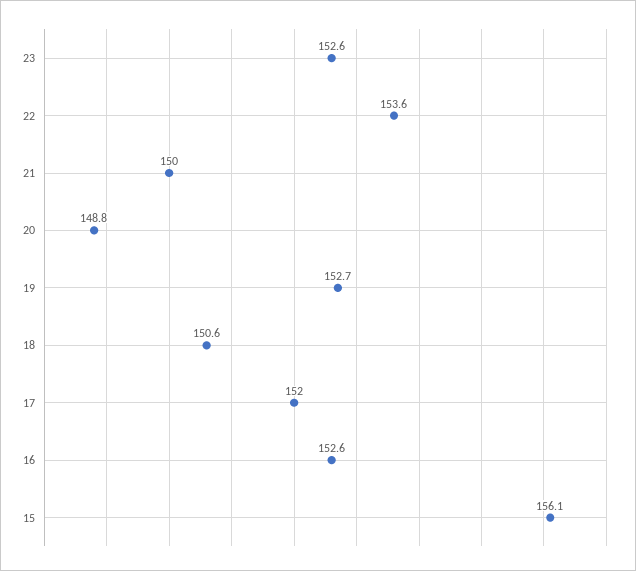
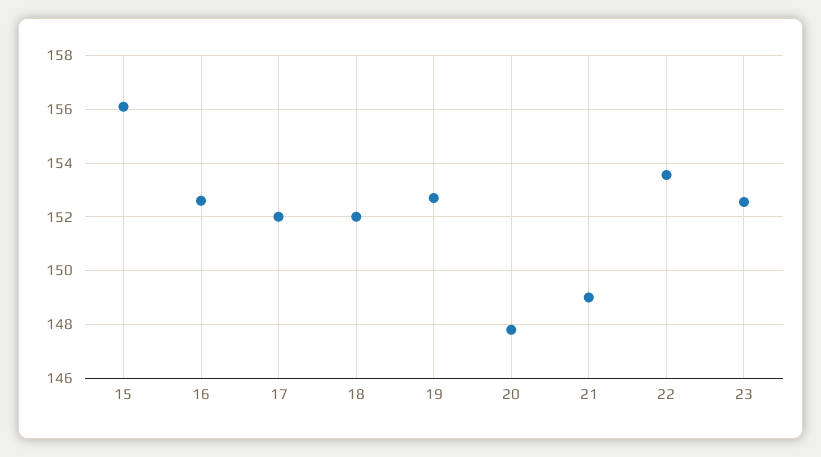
  {
    "23": 152.6,
    "22": 153.6,
-   "21": 150,
+   "21": 149,
-   "20": 148.8,
+   "20": 147.75,
    "19": 152.7,
-   "18": 150.6,
+   "18": 152,
    "17": 152,
    "16": 152.6,
    "15": 156.1
  }

